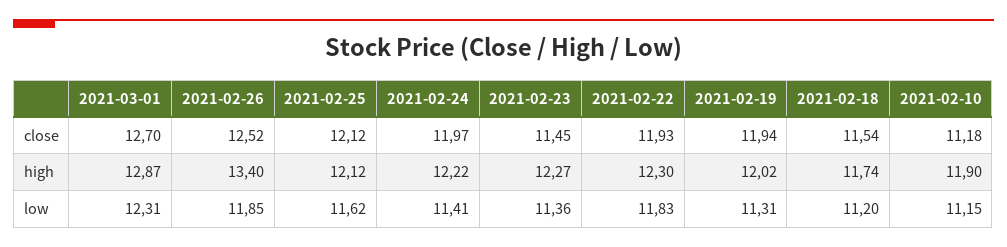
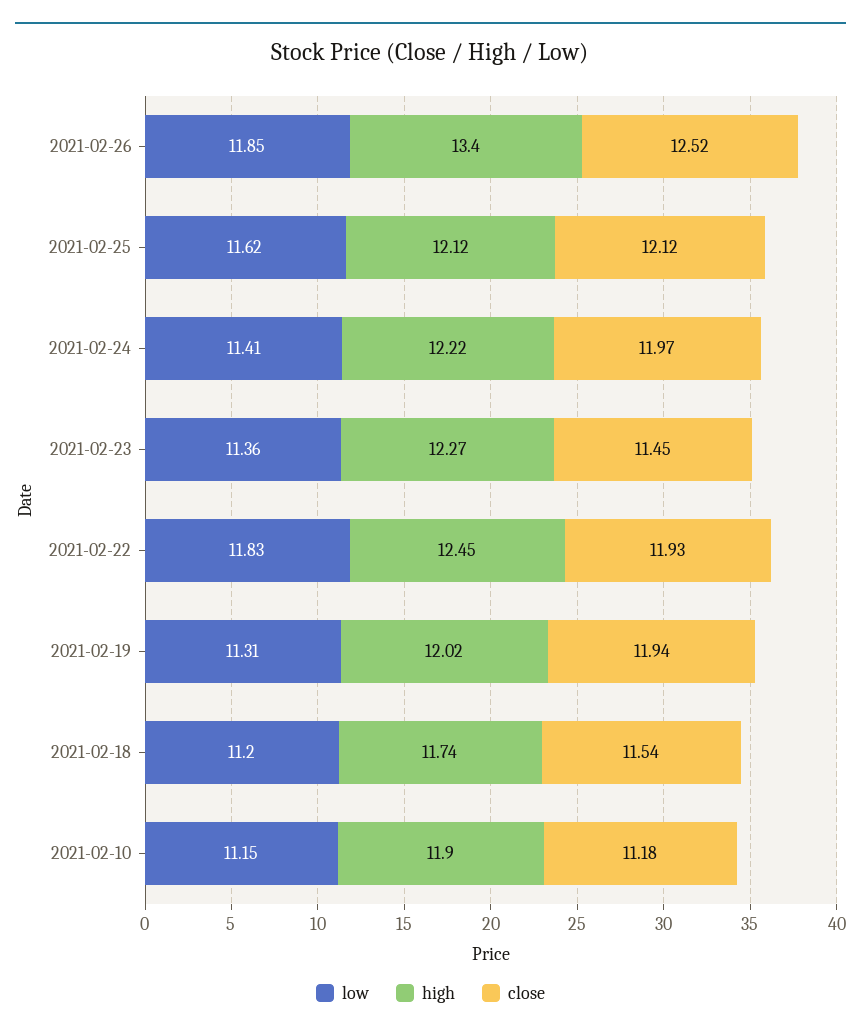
  {
    "close": {
-     "2021-03-01": 12.7,
      "2021-02-26": 12.52,
      "2021-02-25": 12.12,
      "2021-02-24": 11.97,
      "2021-02-23": 11.45,
      "2021-02-22": 11.93,
      "2021-02-19": 11.94,
      "2021-02-18": 11.54,
      "2021-02-10": 11.18
    },
    "high": {
-     "2021-03-01": 12.87,
      "2021-02-26": 13.4,
      "2021-02-25": 12.12,
      "2021-02-24": 12.22,
      "2021-02-23": 12.27,
-     "2021-02-22": 12.3,
+     "2021-02-22": 12.45,
      "2021-02-19": 12.02,
      "2021-02-18": 11.74,
      "2021-02-10": 11.9
    },
    "low": {
-     "2021-03-01": 12.31,
      "2021-02-26": 11.85,
      "2021-02-25": 11.62,
      "2021-02-24": 11.41,
      "2021-02-23": 11.36,
      "2021-02-22": 11.83,
      "2021-02-19": 11.31,
      "2021-02-18": 11.2,
      "2021-02-10": 11.15
    }
  }

